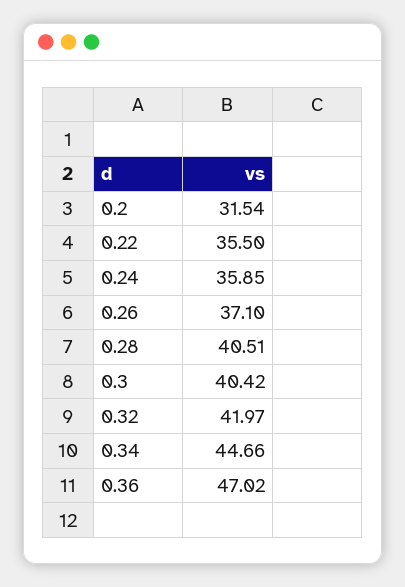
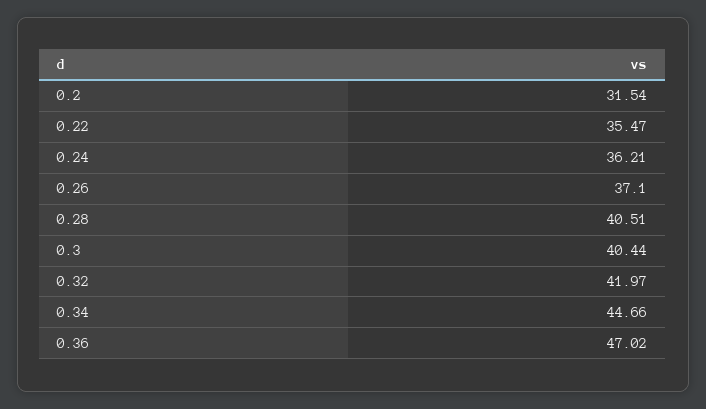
  {
    "0.2": 31.54,
-   "0.22": 35.5,
+   "0.22": 35.47,
-   "0.24": 35.85,
+   "0.24": 36.21,
    "0.26": 37.1,
    "0.28": 40.51,
-   "0.3": 40.42,
+   "0.3": 40.44,
    "0.32": 41.97,
    "0.34": 44.66,
    "0.36": 47.02
  }

